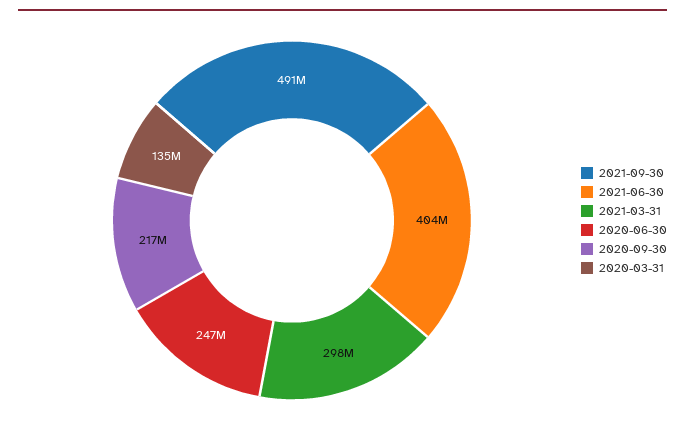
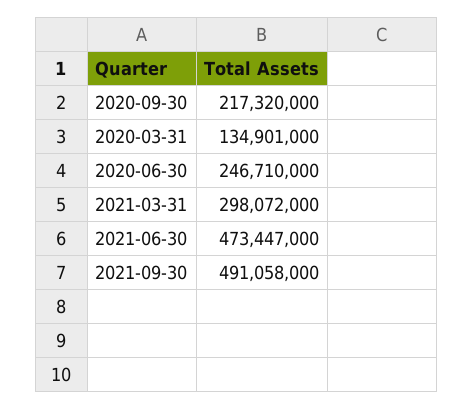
  {
    "2021-09-30": 491058000,
-   "2021-06-30": 404000000,
+   "2021-06-30": 473447000,
    "2021-03-31": 298072000,
    "2020-06-30": 246710000,
    "2020-09-30": 217320000,
    "2020-03-31": 134901000
  }

